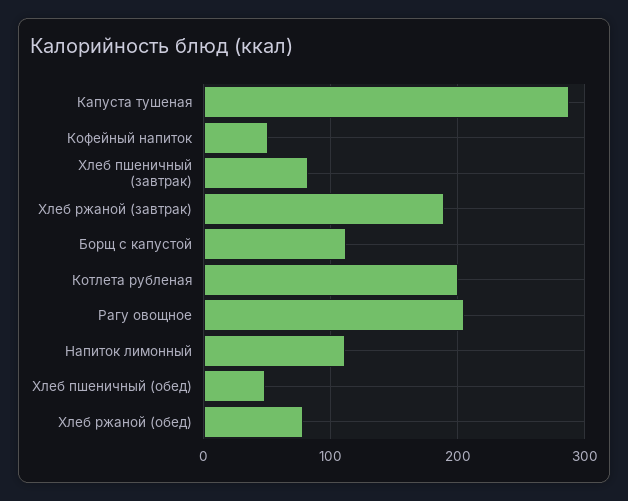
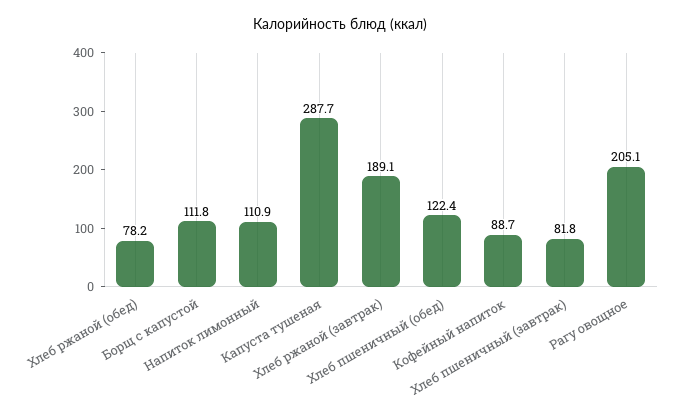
  {
    "Капуста тушеная": 287.7,
-   "Кофейный напиток": 50,
+   "Кофейный напиток": 88.7,
    "Хлеб пшеничный (завтрак)": 81.8,
    "Хлеб ржаной (завтрак)": 189.1,
    "Борщ с капустой": 111.8,
-   "Котлета рубленая": 200,
    "Рагу овощное": 205.1,
    "Напиток лимонный": 110.9,
-   "Хлеб пшеничный (обед)": 50,
+   "Хлеб пшеничный (обед)": 122.4,
    "Хлеб ржаной (обед)": 78.2
  }

